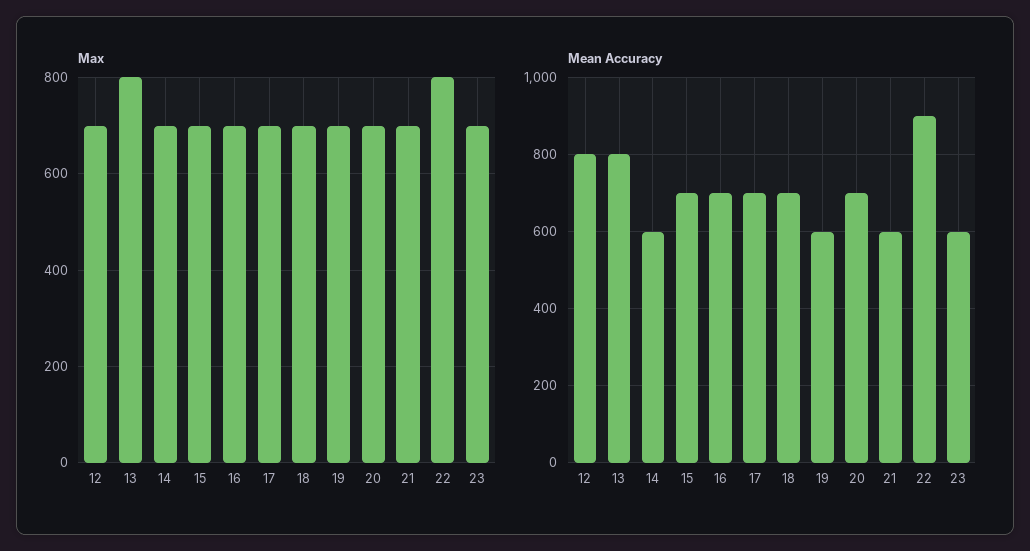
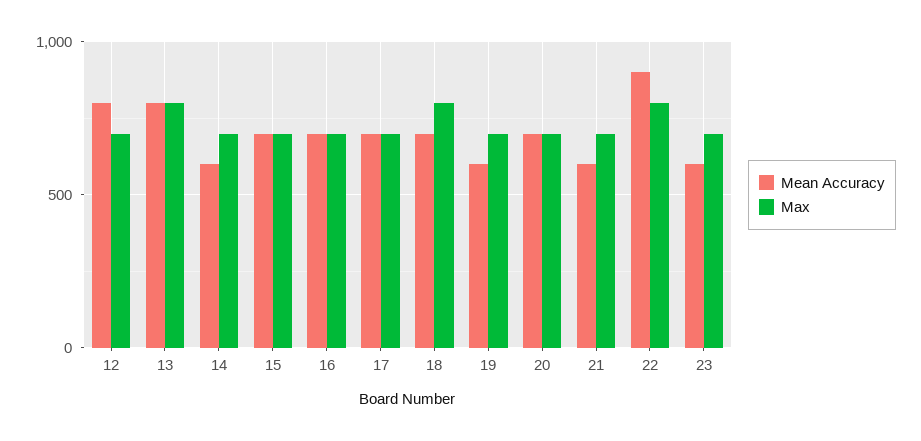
  {
    "Max": {
      "12": 700,
      "13": 800,
      "14": 700,
      "15": 700,
      "16": 700,
      "17": 700,
-     "18": 700,
+     "18": 800,
      "19": 700,
      "20": 700,
      "21": 700,
      "22": 800,
      "23": 700
    },
    "Mean Accuracy": {
      "12": 800,
      "13": 800,
      "14": 600,
      "15": 700,
      "16": 700,
      "17": 700,
      "18": 700,
      "19": 600,
      "20": 700,
      "21": 600,
      "22": 900,
      "23": 600
    }
  }

